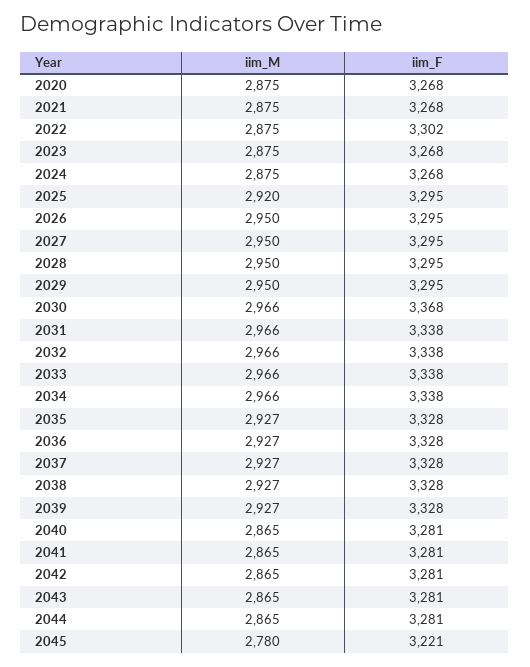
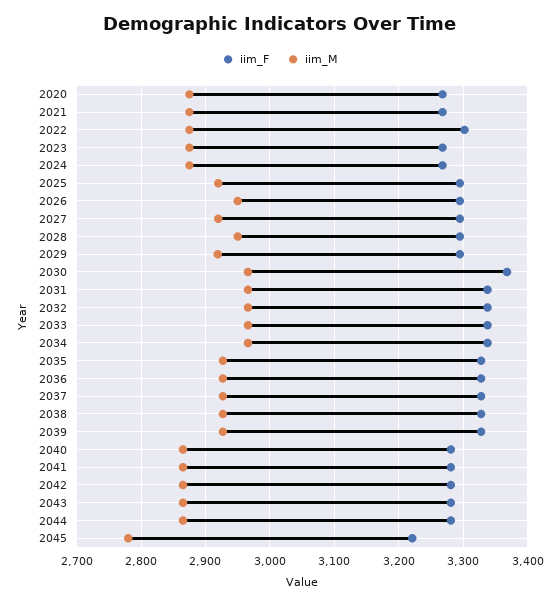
  {
    "iim_M": {
      "2020": 2875,
      "2021": 2875,
      "2022": 2875,
      "2023": 2875,
      "2024": 2875,
      "2025": 2920,
      "2026": 2950,
-     "2027": 2950,
+     "2027": 2920,
      "2028": 2950,
-     "2029": 2950,
+     "2029": 2920,
      "2030": 2966,
      "2031": 2966,
      "2032": 2966,
      "2033": 2966,
      "2034": 2966,
      "2035": 2927,
      "2036": 2927,
      "2037": 2927,
      "2038": 2927,
      "2039": 2927,
      "2040": 2865,
      "2041": 2865,
      "2042": 2865,
      "2043": 2865,
      "2044": 2865,
      "2045": 2780
    },
    "iim_F": {
      "2020": 3268,
      "2021": 3268,
      "2022": 3302,
      "2023": 3268,
      "2024": 3268,
      "2025": 3295,
      "2026": 3295,
      "2027": 3295,
      "2028": 3295,
      "2029": 3295,
      "2030": 3368,
      "2031": 3338,
      "2032": 3338,
      "2033": 3338,
      "2034": 3338,
      "2035": 3328,
      "2036": 3328,
      "2037": 3328,
      "2038": 3328,
      "2039": 3328,
      "2040": 3281,
      "2041": 3281,
      "2042": 3281,
      "2043": 3281,
      "2044": 3281,
      "2045": 3221
    }
  }

